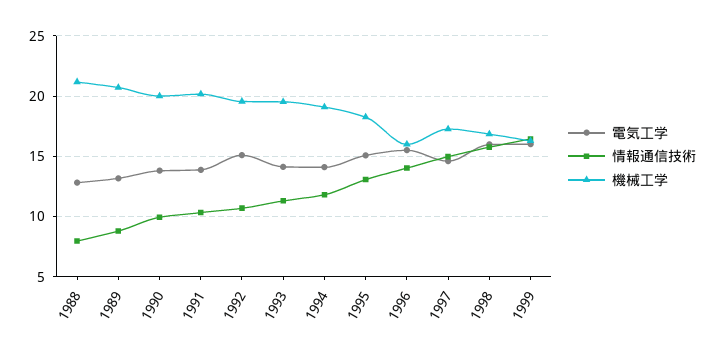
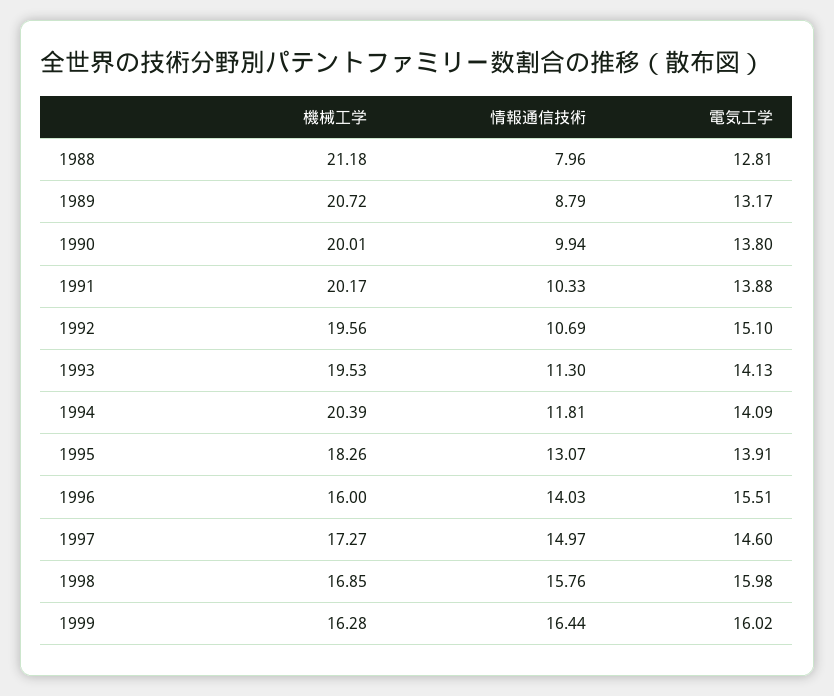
  {
    "電気工学": {
      "1988": 12.81,
      "1989": 13.17,
      "1990": 13.8,
      "1991": 13.88,
      "1992": 15.1,
      "1993": 14.13,
      "1994": 14.09,
-     "1995": 15,
+     "1995": 13.91,
      "1996": 15.51,
      "1997": 14.6,
      "1998": 15.98,
      "1999": 16.02
    },
    "情報通信技術": {
      "1988": 7.96,
      "1989": 8.79,
      "1990": 9.94,
      "1991": 10.33,
      "1992": 10.69,
      "1993": 11.3,
      "1994": 11.81,
      "1995": 13.07,
      "1996": 14.03,
      "1997": 14.97,
      "1998": 15.76,
      "1999": 16.44
    },
    "機械工学": {
      "1988": 21.18,
      "1989": 20.72,
      "1990": 20.01,
      "1991": 20.17,
      "1992": 19.56,
      "1993": 19.53,
-     "1994": 19,
+     "1994": 20.39,
      "1995": 18.26,
      "1996": 16,
      "1997": 17.27,
      "1998": 16.85,
      "1999": 16.28
    }
  }

